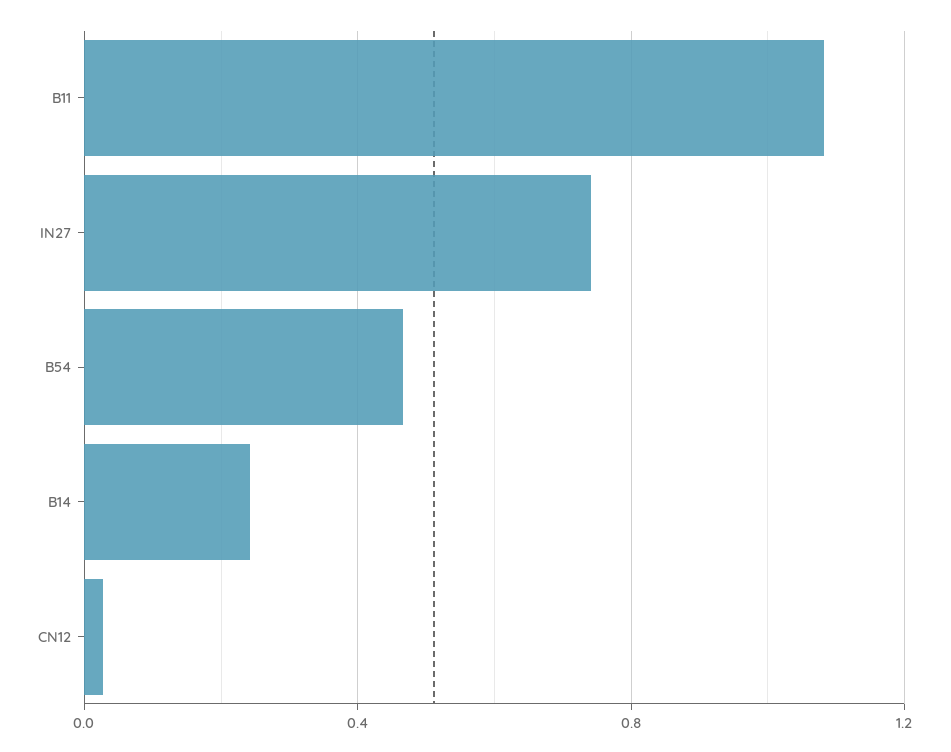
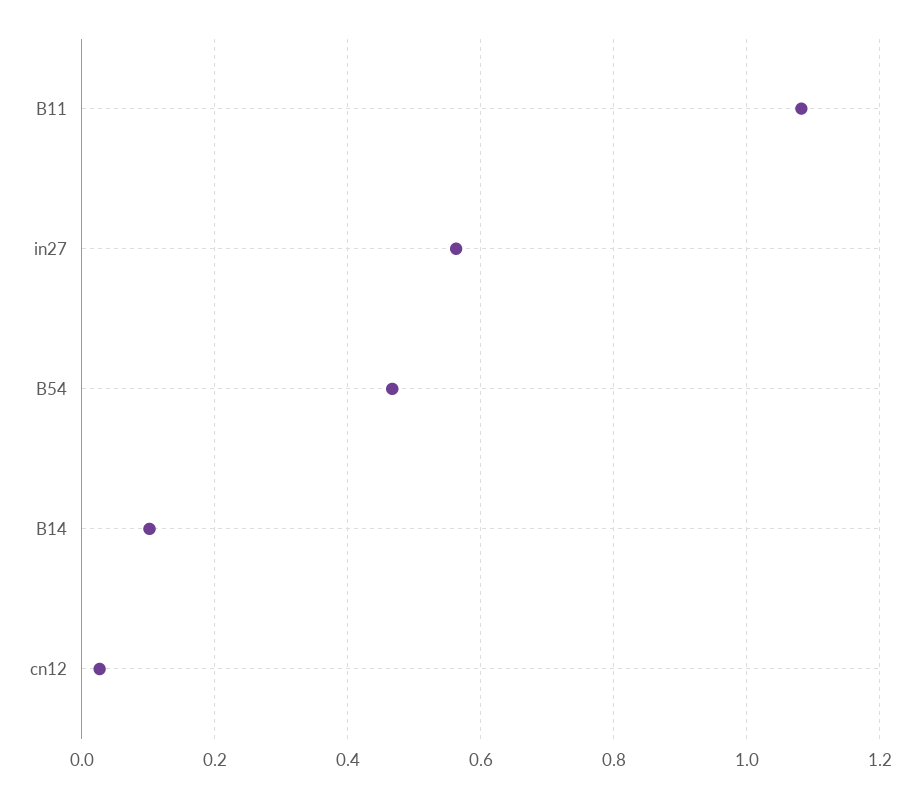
  {
    "B11": 1.08,
-   "IN27": 0.75,
+   "IN27": 0.56,
    "B54": 0.46,
-   "B14": 0.25,
+   "B14": 0.1,
    "CN12": 0.02
  }

